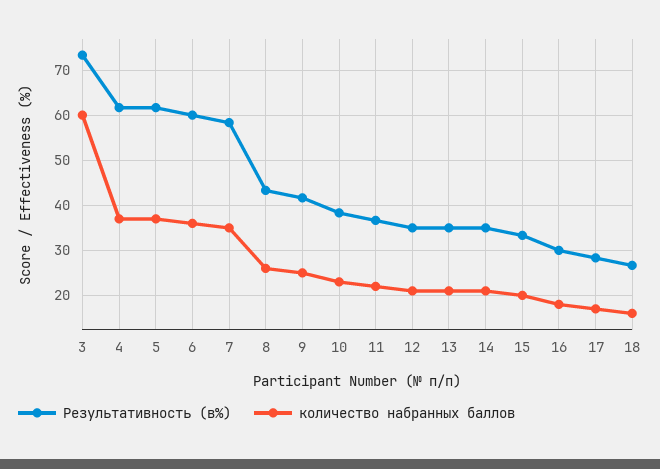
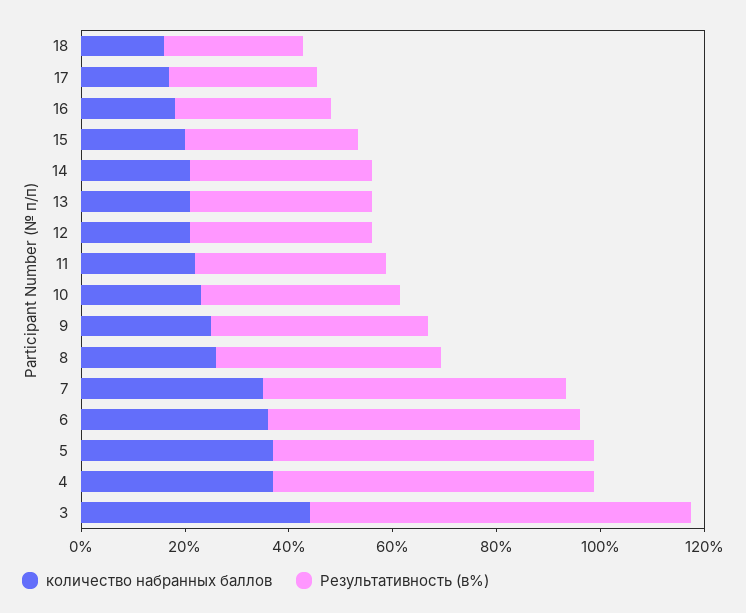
  {
    "Результативность (в%)": {
      "3": 74,
      "4": 62,
      "5": 62,
      "6": 60,
      "7": 58,
      "8": 44,
      "9": 42,
      "10": 38,
      "11": 36,
      "12": 36,
      "13": 36,
      "14": 36,
      "15": 34,
      "16": 30,
      "17": 28,
      "18": 26
    },
    "количество набранных баллов": {
-     "3": 60,
+     "3": 45,
      "4": 38,
      "5": 38,
      "6": 36,
      "7": 36,
      "8": 26,
      "9": 26,
      "10": 24,
      "11": 22,
      "12": 22,
      "13": 22,
      "14": 22,
      "15": 20,
      "16": 18,
      "17": 18,
      "18": 16
    }
  }

